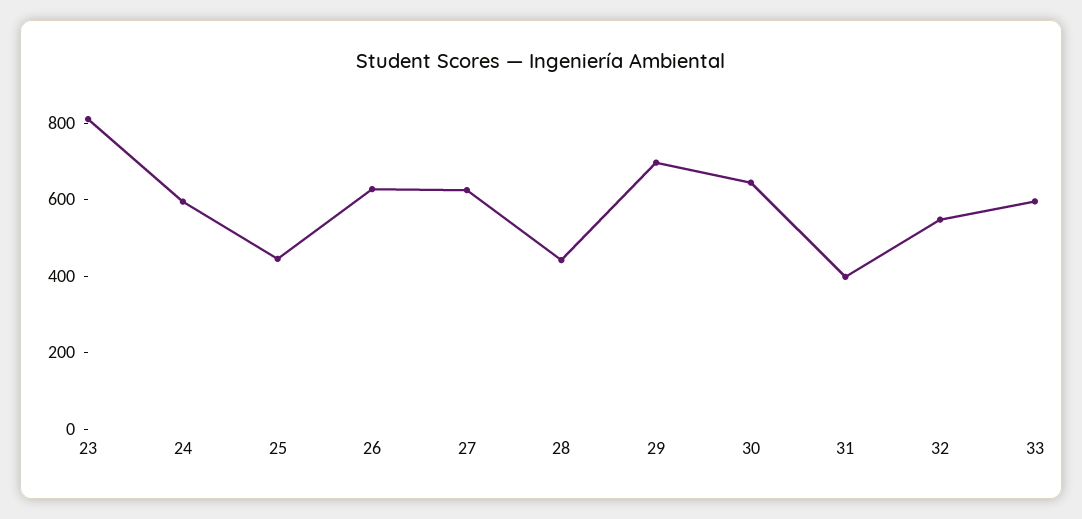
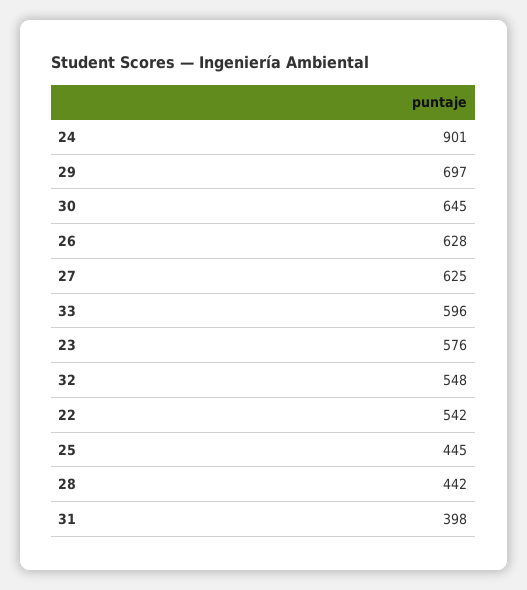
  {
-   "23": 800,
+   "23": 576,
-   "24": 600,
+   "24": 901,
    "25": 445,
    "26": 628,
    "27": 625,
    "28": 442,
    "29": 697,
    "30": 645,
    "31": 398,
    "32": 548,
-   "33": 596
+   "33": 596,
+   "22": 542
  }

